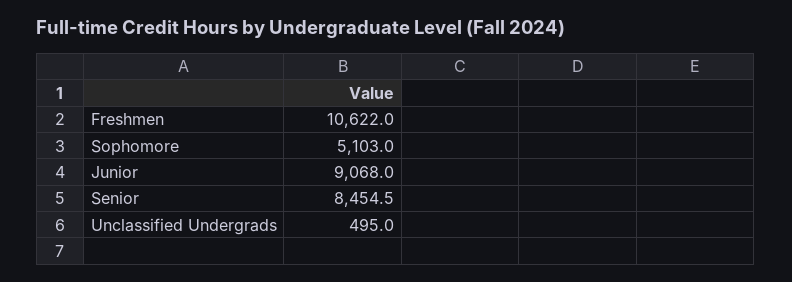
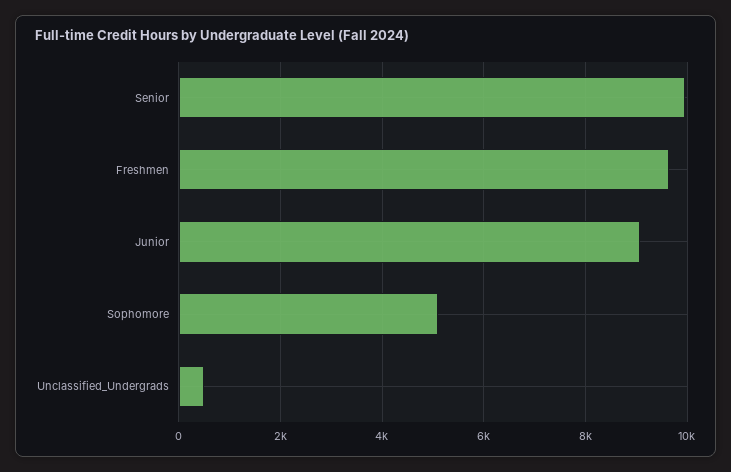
  {
-   "Freshmen": 10622,
+   "Freshmen": 9600,
    "Sophomore": 5103,
    "Junior": 9068,
-   "Senior": 8454.5,
+   "Senior": 10000,
    "Unclassified Undergrads": 495
  }

